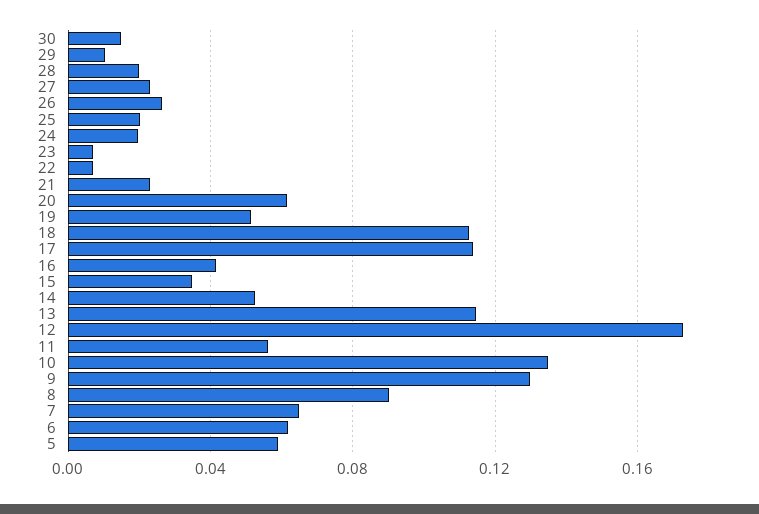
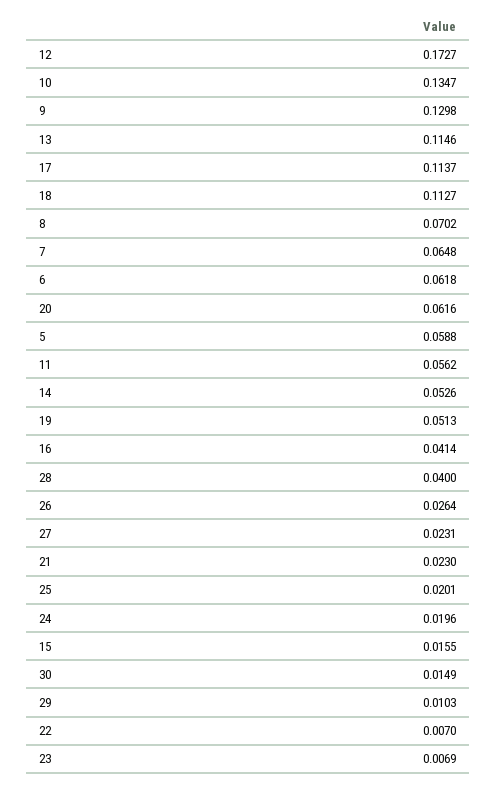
  {
    "30": 0.0149,
    "29": 0.0103,
-   "28": 0.02,
+   "28": 0.04,
    "27": 0.0231,
    "26": 0.0264,
    "25": 0.0201,
    "24": 0.0196,
    "23": 0.0069,
    "22": 0.007,
    "21": 0.023,
    "20": 0.0616,
    "19": 0.0513,
    "18": 0.1127,
    "17": 0.1137,
    "16": 0.0414,
-   "15": 0.035,
+   "15": 0.0155,
    "14": 0.0526,
    "13": 0.1146,
    "12": 0.1727,
    "11": 0.0562,
    "10": 0.1347,
    "9": 0.1298,
-   "8": 0.09,
+   "8": 0.0702,
    "7": 0.0648,
    "6": 0.0618,
    "5": 0.0588
  }

